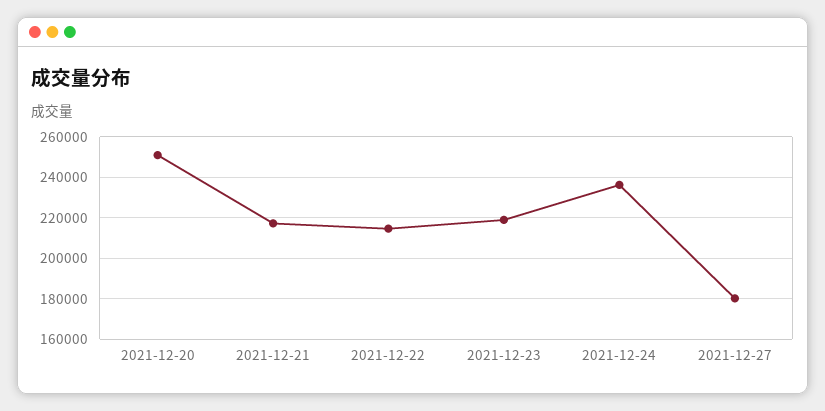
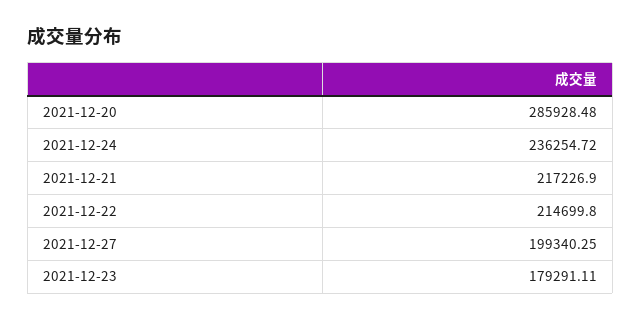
  {
-   "2021-12-20": 250000,
+   "2021-12-20": 285928.48,
    "2021-12-21": 217226.9,
    "2021-12-22": 214699.8,
-   "2021-12-23": 220000,
+   "2021-12-23": 179291.11,
    "2021-12-24": 236254.72,
-   "2021-12-27": 180000
+   "2021-12-27": 199340.25
  }

